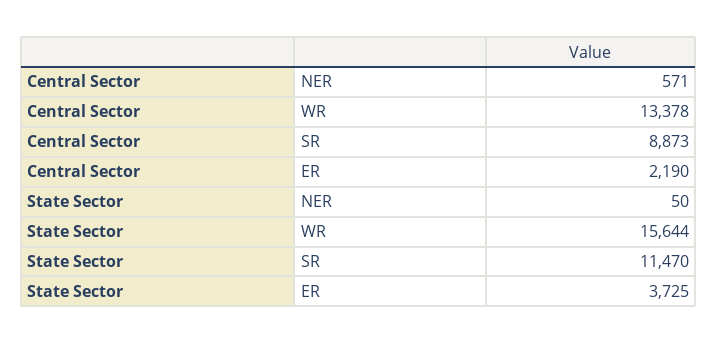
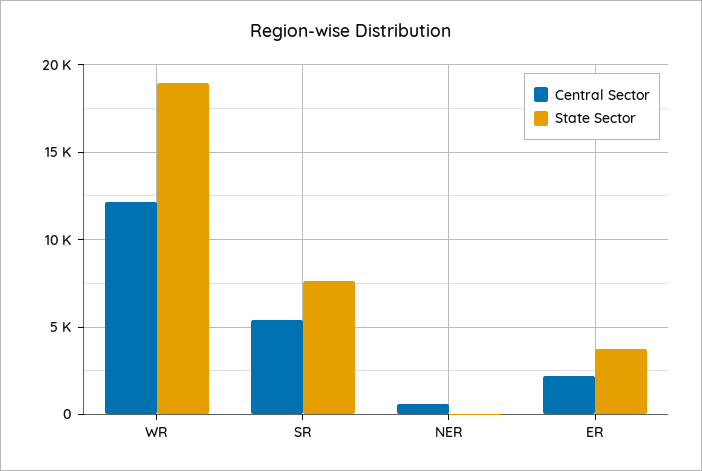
  {
    "Central Sector": {
      "NER": 571,
-     "WR": 13378,
+     "WR": 12000,
-     "SR": 8873,
+     "SR": 5500,
      "ER": 2190
    },
    "State Sector": {
      "NER": 50,
-     "WR": 15644,
+     "WR": 19000,
-     "SR": 11470,
+     "SR": 7500,
      "ER": 3725
    }
  }

